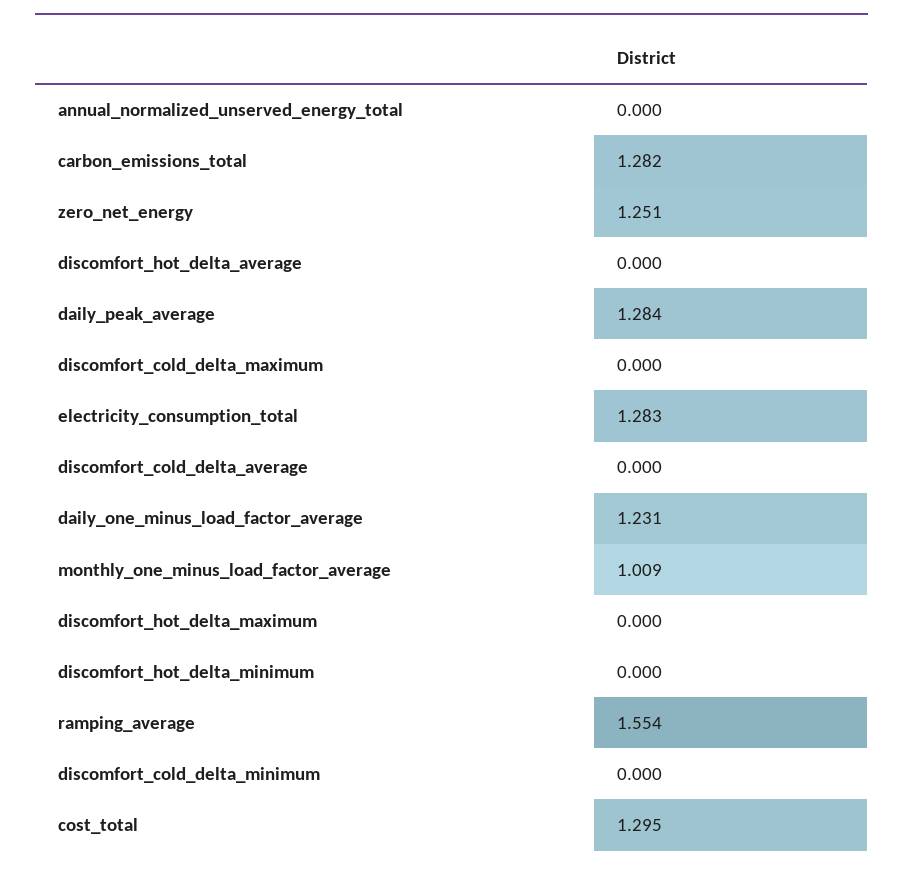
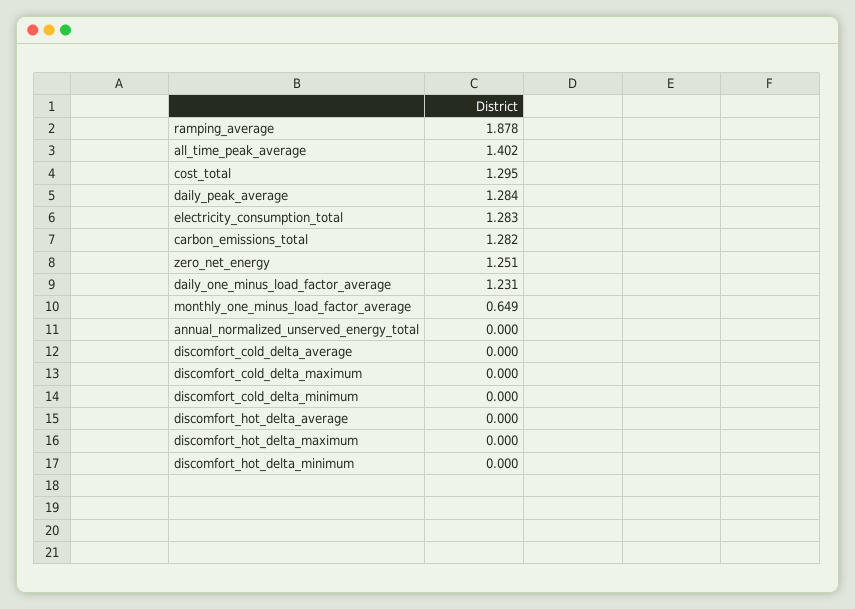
  {
    "annual_normalized_unserved_energy_total": 0,
    "carbon_emissions_total": 1.282,
    "zero_net_energy": 1.251,
    "discomfort_hot_delta_average": 0,
    "daily_peak_average": 1.284,
    "discomfort_cold_delta_maximum": 0,
    "electricity_consumption_total": 1.283,
    "discomfort_cold_delta_average": 0,
    "daily_one_minus_load_factor_average": 1.231,
-   "monthly_one_minus_load_factor_average": 1.009,
+   "monthly_one_minus_load_factor_average": 0.649,
    "discomfort_hot_delta_maximum": 0,
    "discomfort_hot_delta_minimum": 0,
-   "ramping_average": 1.554,
+   "ramping_average": 1.878,
    "discomfort_cold_delta_minimum": 0,
-   "cost_total": 1.295
+   "cost_total": 1.295,
+   "all_time_peak_average": 1.402
  }

